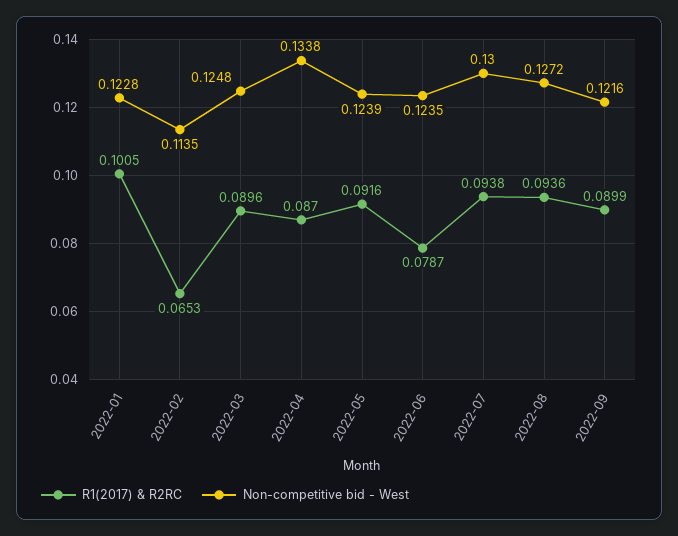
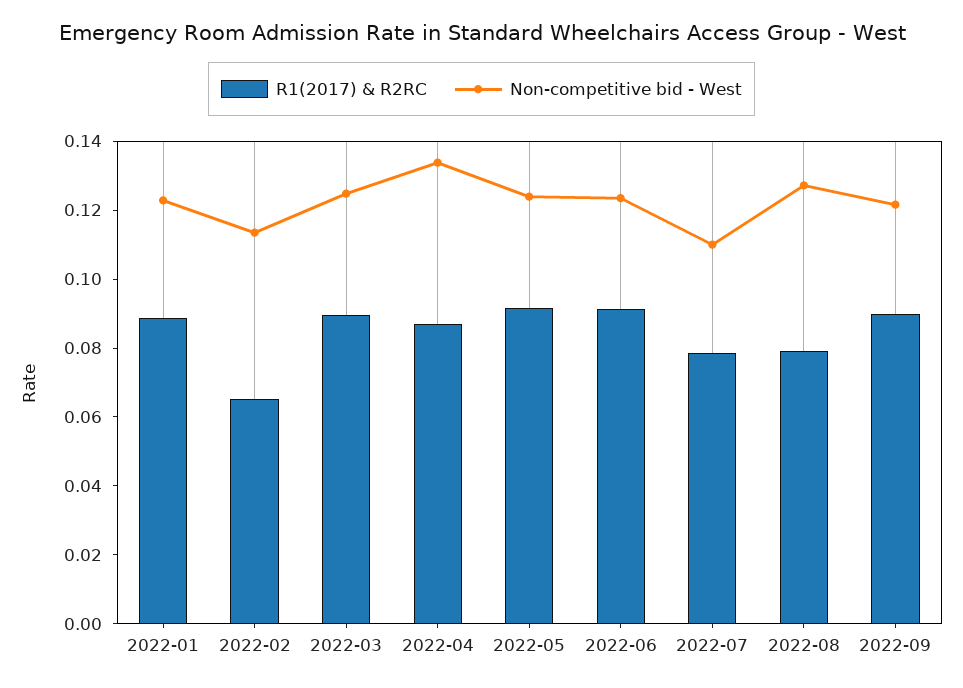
  {
    "R1(2017) & R2RC": {
-     "2022-01": 0.1005,
+     "2022-01": 0.09,
      "2022-02": 0.0653,
      "2022-03": 0.0896,
      "2022-04": 0.087,
      "2022-05": 0.0916,
-     "2022-06": 0.0787,
+     "2022-06": 0.09,
-     "2022-07": 0.0938,
+     "2022-07": 0.08,
-     "2022-08": 0.0936,
+     "2022-08": 0.08,
      "2022-09": 0.0899
    },
    "Non-competitive bid - West": {
      "2022-01": 0.1228,
      "2022-02": 0.1135,
      "2022-03": 0.1248,
      "2022-04": 0.1338,
      "2022-05": 0.1239,
      "2022-06": 0.1235,
-     "2022-07": 0.13,
+     "2022-07": 0.11,
      "2022-08": 0.1272,
      "2022-09": 0.1216
    }
  }

